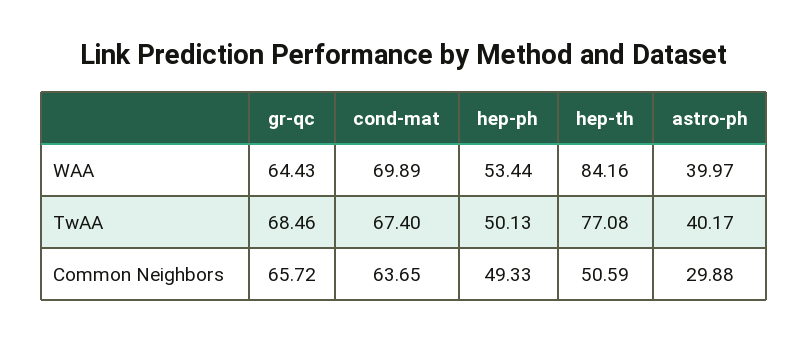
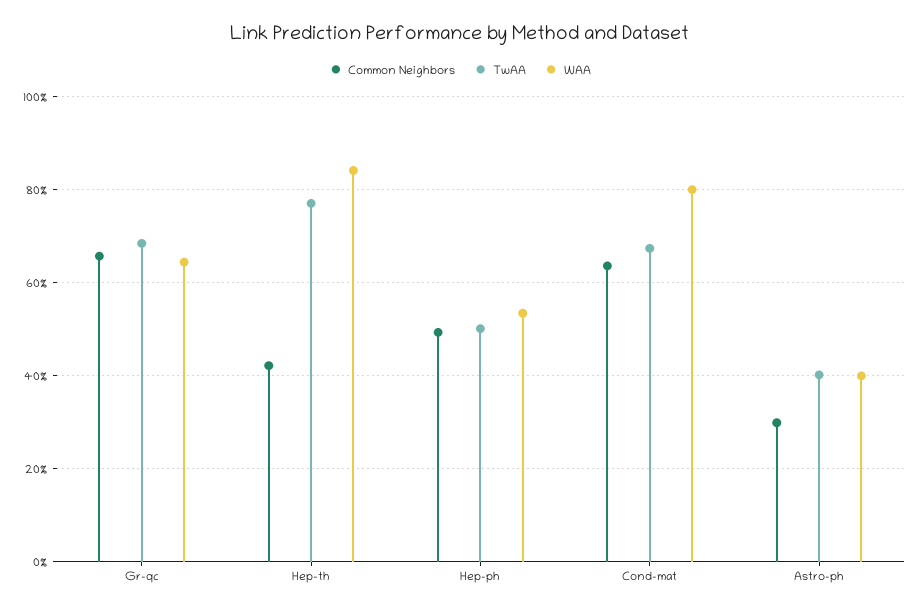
  {
    "WAA": {
      "gr-qc": 64.43,
-     "cond-mat": 69.89,
+     "cond-mat": 80,
      "hep-ph": 53.44,
      "hep-th": 84.16,
      "astro-ph": 39.97
    },
    "TwAA": {
      "gr-qc": 68.46,
      "cond-mat": 67.4,
      "hep-ph": 50.13,
      "hep-th": 77.08,
      "astro-ph": 40.17
    },
    "Common Neighbors": {
      "gr-qc": 65.72,
      "cond-mat": 63.65,
      "hep-ph": 49.33,
-     "hep-th": 50.59,
+     "hep-th": 42,
      "astro-ph": 29.88
    }
  }

